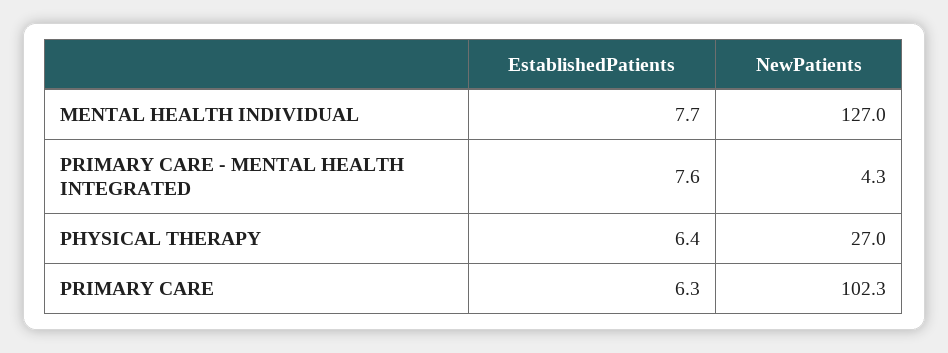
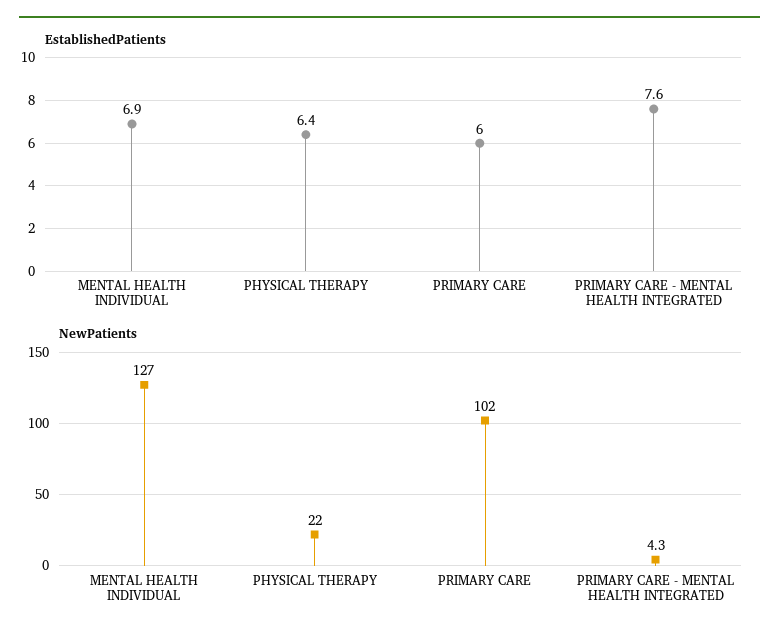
  {
    "EstablishedPatients": {
-     "MENTAL HEALTH INDIVIDUAL": 7.7,
+     "MENTAL HEALTH INDIVIDUAL": 6.9,
      "PRIMARY CARE - MENTAL HEALTH INTEGRATED": 7.6,
      "PHYSICAL THERAPY": 6.4,
-     "PRIMARY CARE": 6.3
+     "PRIMARY CARE": 6
    },
    "NewPatients": {
      "MENTAL HEALTH INDIVIDUAL": 127,
      "PRIMARY CARE - MENTAL HEALTH INTEGRATED": 4.3,
-     "PHYSICAL THERAPY": 27,
+     "PHYSICAL THERAPY": 22,
-     "PRIMARY CARE": 102.3
+     "PRIMARY CARE": 102
    }
  }

